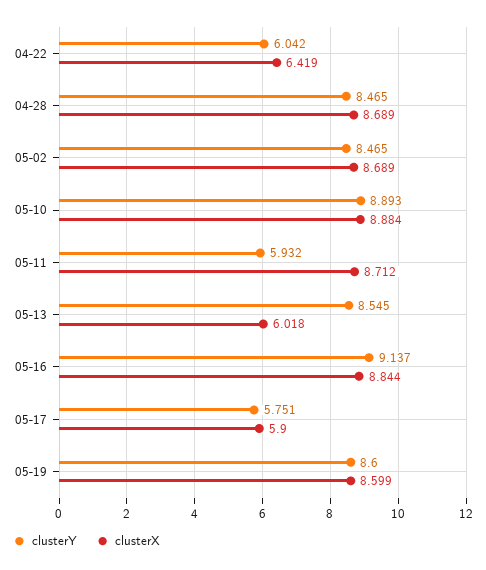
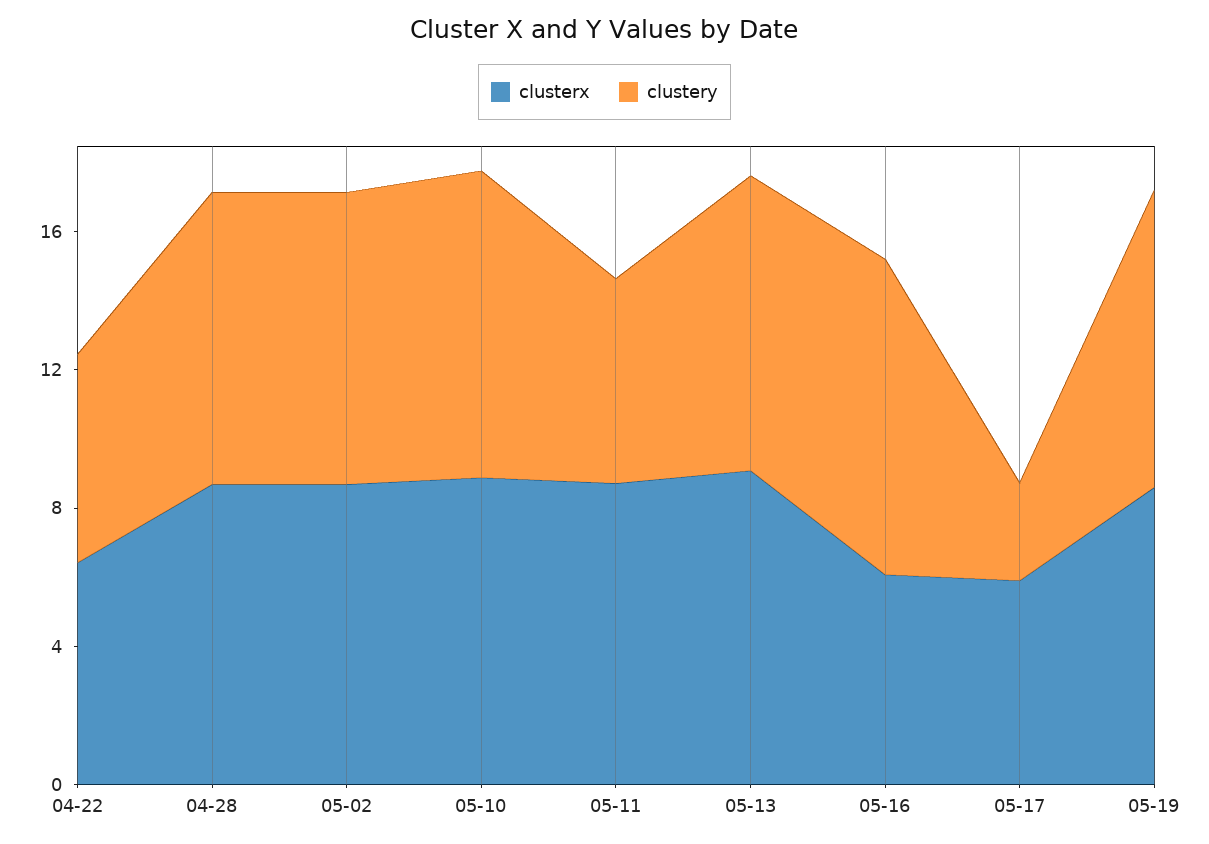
  {
    "clusterY": {
      "04-22": 6.042,
      "04-28": 8.465,
      "05-02": 8.465,
      "05-10": 8.893,
      "05-11": 5.932,
      "05-13": 8.545,
      "05-16": 9.137,
-     "05-17": 5.751,
+     "05-17": 3,
      "05-19": 8.6
    },
    "clusterX": {
      "04-22": 6.419,
      "04-28": 8.689,
      "05-02": 8.689,
      "05-10": 8.884,
      "05-11": 8.712,
-     "05-13": 6.018,
+     "05-13": 9,
-     "05-16": 8.844,
+     "05-16": 6,
      "05-17": 5.9,
      "05-19": 8.599
    }
  }

